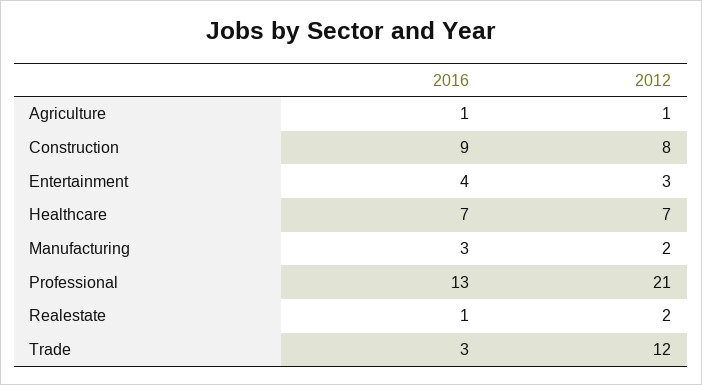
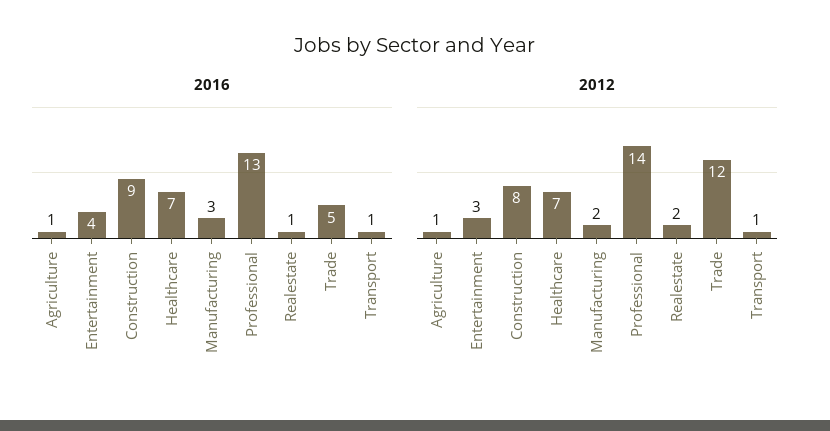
  {
    "2016": {
      "Agriculture": 1,
      "Construction": 9,
      "Entertainment": 4,
      "Healthcare": 7,
      "Manufacturing": 3,
      "Professional": 13,
      "Realestate": 1,
-     "Trade": 3
+     "Trade": 5,
+     "Transport": 1
    },
    "2012": {
      "Agriculture": 1,
      "Construction": 8,
      "Entertainment": 3,
      "Healthcare": 7,
      "Manufacturing": 2,
-     "Professional": 21,
+     "Professional": 14,
      "Realestate": 2,
-     "Trade": 12
+     "Trade": 12,
+     "Transport": 1
    }
  }

